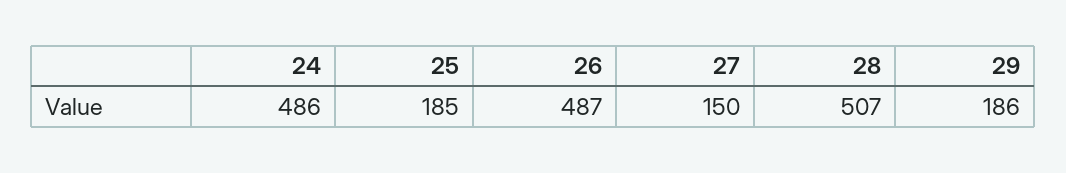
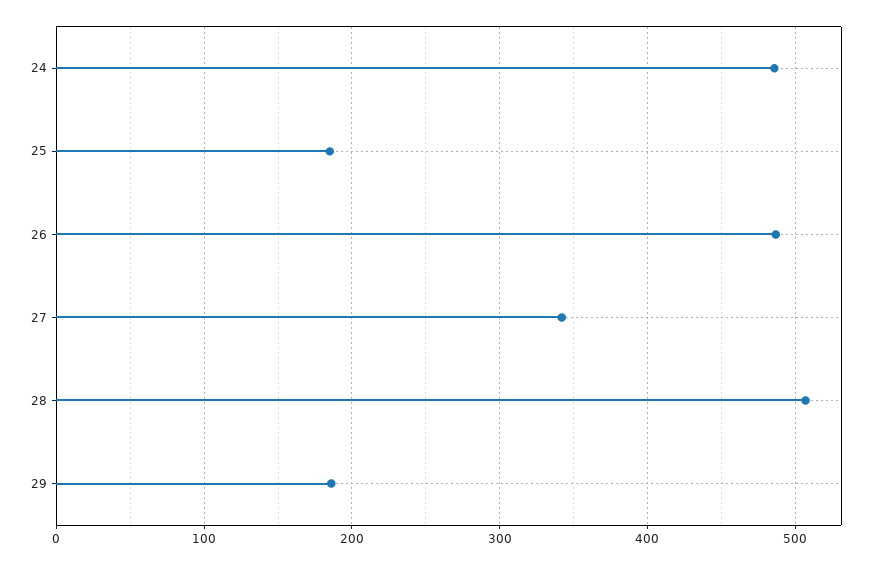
  {
    "24": 486,
    "25": 185,
    "26": 487,
-   "27": 150,
+   "27": 340,
    "28": 507,
    "29": 186
  }

